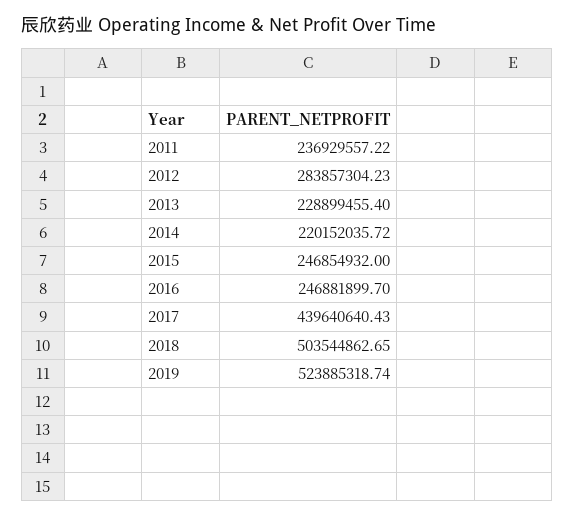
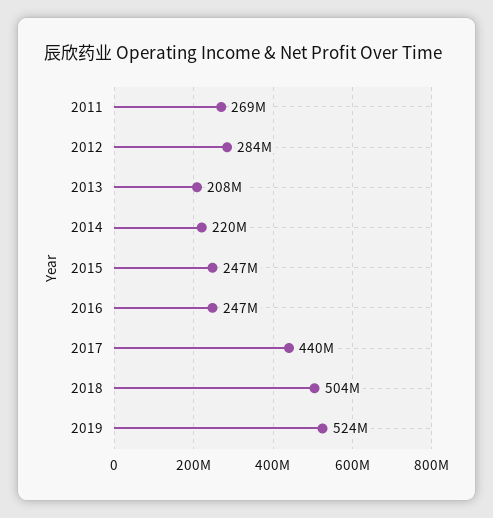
  {
-   "2011": 236929557.22,
+   "2011": 269000000,
    "2012": 283857304.23,
-   "2013": 228899455.4,
+   "2013": 208000000,
    "2014": 220152035.72,
    "2015": 246854932,
    "2016": 246881899.7,
    "2017": 439640640.43,
    "2018": 503544862.65,
    "2019": 523885318.74
  }

